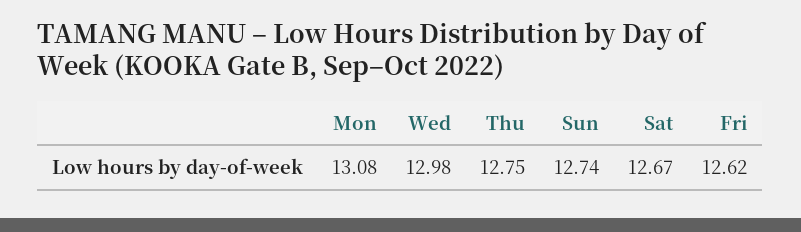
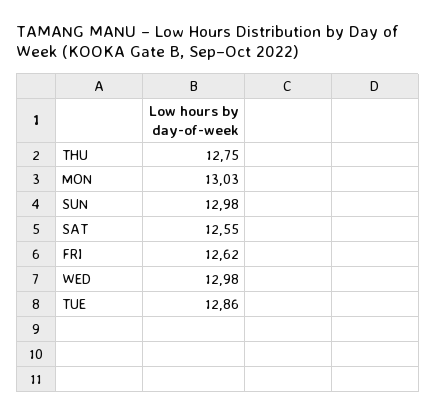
  {
-   "Mon": 13.08,
+   "Mon": 13.03,
    "Wed": 12.98,
    "Thu": 12.75,
-   "Sun": 12.74,
+   "Sun": 12.98,
-   "Sat": 12.67,
+   "Sat": 12.55,
-   "Fri": 12.62
+   "Fri": 12.62,
+   "TUE": 12.86
  }

